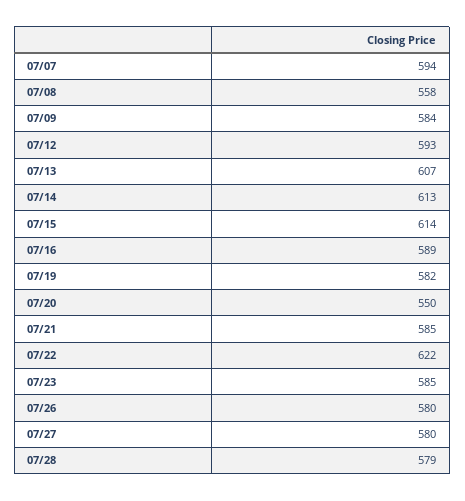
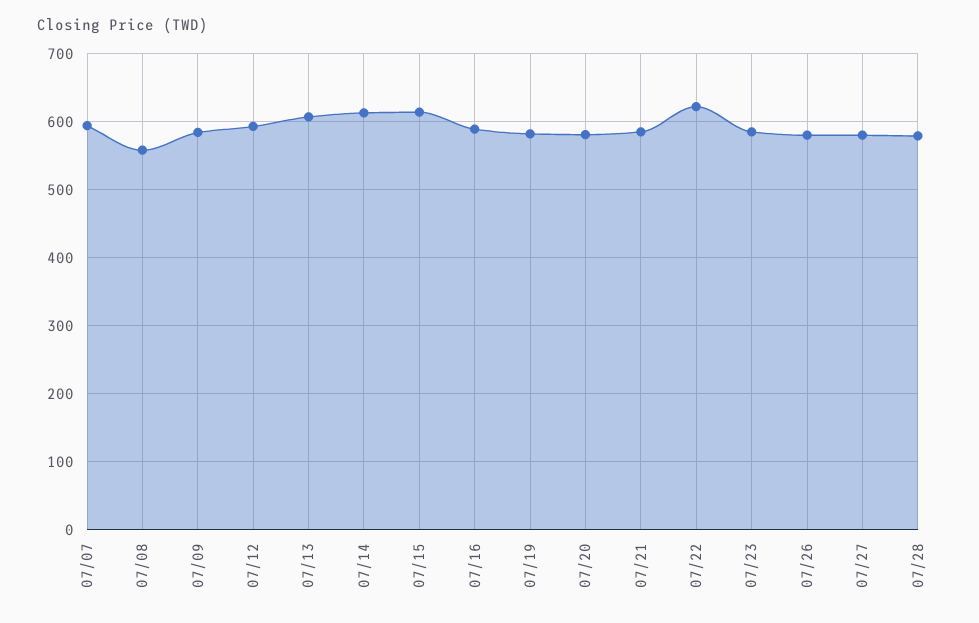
  {
    "07/07": 594,
    "07/08": 558,
    "07/09": 584,
    "07/12": 593,
    "07/13": 607,
    "07/14": 613,
    "07/15": 614,
    "07/16": 589,
    "07/19": 582,
-   "07/20": 550,
+   "07/20": 580,
    "07/21": 585,
    "07/22": 622,
    "07/23": 585,
    "07/26": 580,
    "07/27": 580,
    "07/28": 579
  }

